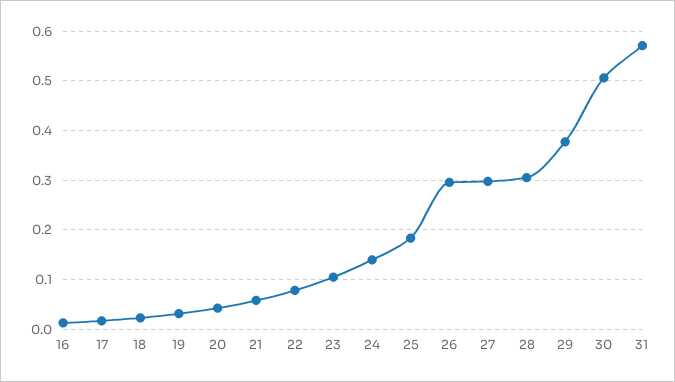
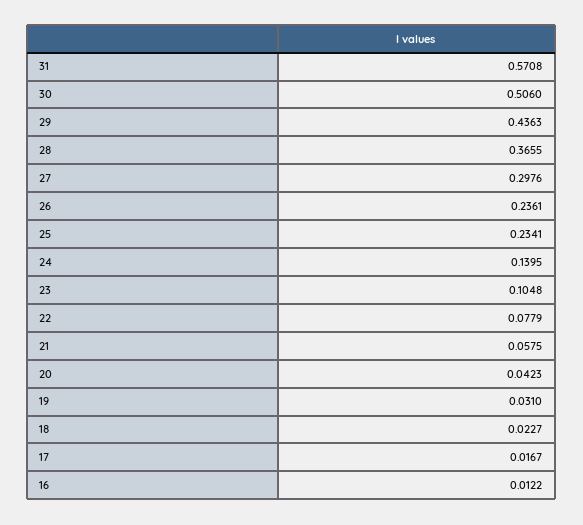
  {
    "16": 0.0122,
    "17": 0.0167,
    "18": 0.0227,
    "19": 0.031,
    "20": 0.0423,
    "21": 0.0575,
    "22": 0.0779,
    "23": 0.1048,
    "24": 0.1395,
-   "25": 0.18,
+   "25": 0.2341,
-   "26": 0.3,
+   "26": 0.2361,
    "27": 0.2976,
-   "28": 0.3,
+   "28": 0.3655,
-   "29": 0.38,
+   "29": 0.4363,
    "30": 0.506,
    "31": 0.5708
  }

